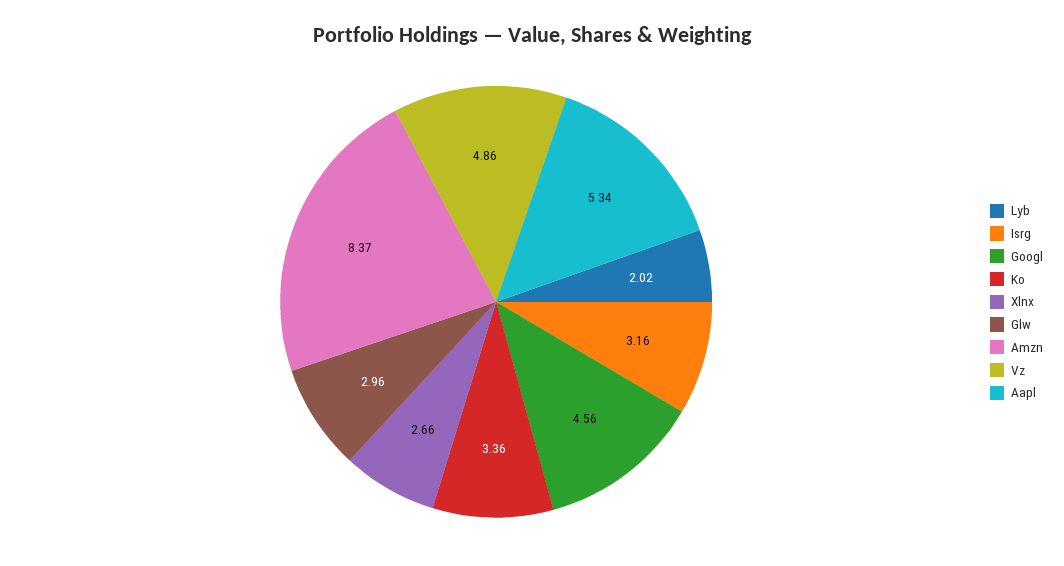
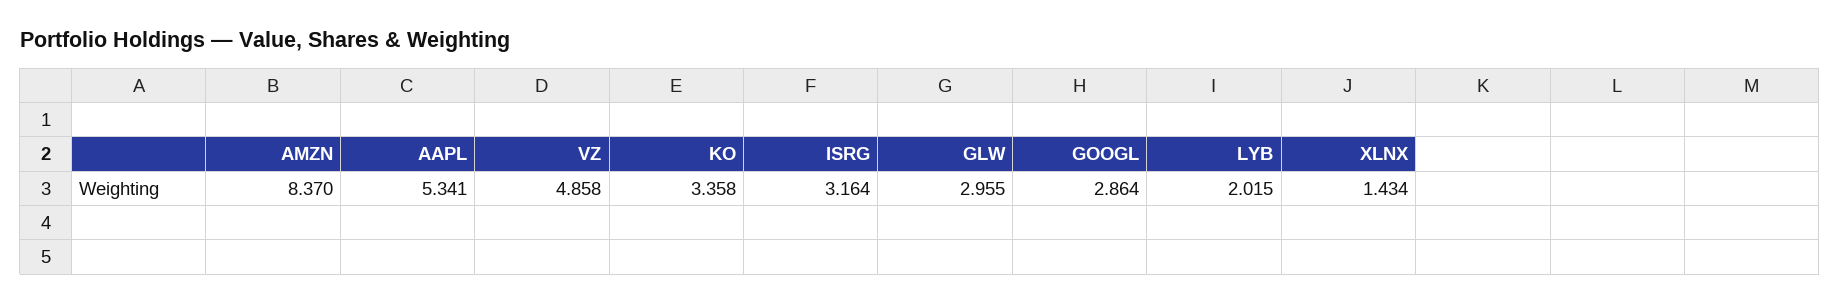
  {
    "Lyb": 2.015,
    "Isrg": 3.164,
-   "Googl": 4.56,
+   "Googl": 2.864,
    "Ko": 3.358,
-   "Xlnx": 2.66,
+   "Xlnx": 1.434,
    "Glw": 2.955,
    "Amzn": 8.37,
    "Vz": 4.858,
    "Aapl": 5.341
  }

